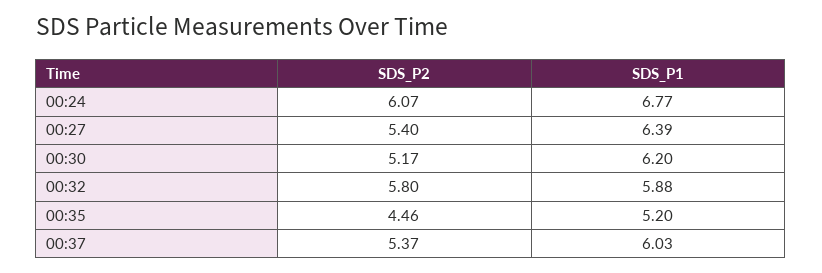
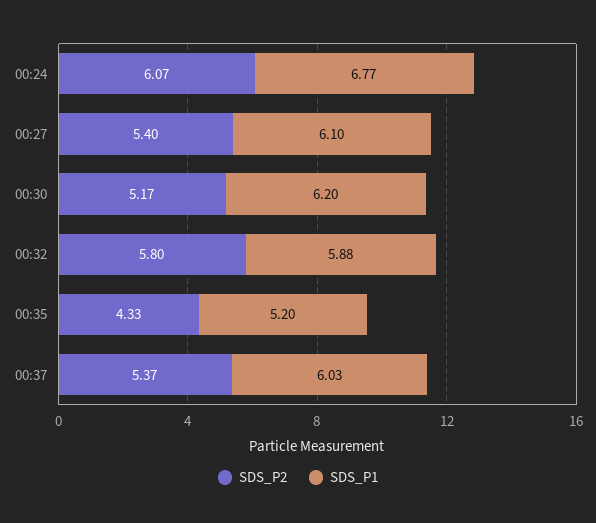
  {
    "SDS_P2": {
      "00:24": 6.07,
      "00:27": 5.4,
      "00:30": 5.17,
      "00:32": 5.8,
-     "00:35": 4.46,
+     "00:35": 4.33,
      "00:37": 5.37
    },
    "SDS_P1": {
      "00:24": 6.77,
-     "00:27": 6.39,
+     "00:27": 6.1,
      "00:30": 6.2,
      "00:32": 5.88,
      "00:35": 5.2,
      "00:37": 6.03
    }
  }

